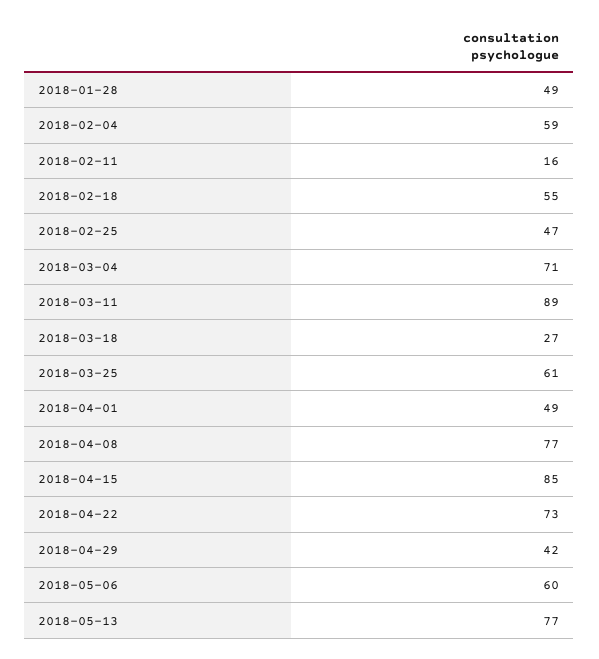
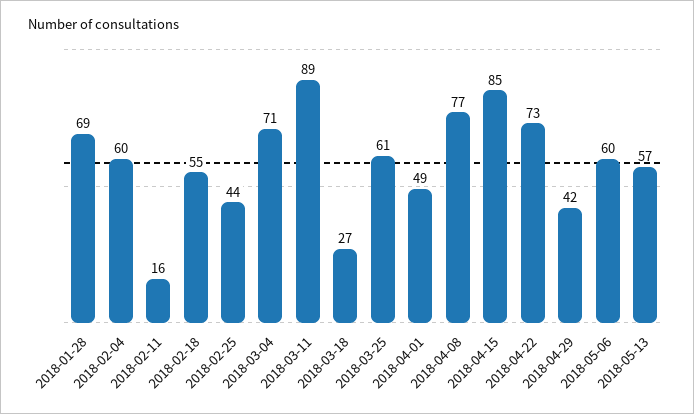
  {
-   "2018-01-28": 49,
+   "2018-01-28": 69,
-   "2018-02-04": 59,
+   "2018-02-04": 60,
    "2018-02-11": 16,
    "2018-02-18": 55,
-   "2018-02-25": 47,
+   "2018-02-25": 44,
    "2018-03-04": 71,
    "2018-03-11": 89,
    "2018-03-18": 27,
    "2018-03-25": 61,
    "2018-04-01": 49,
    "2018-04-08": 77,
    "2018-04-15": 85,
    "2018-04-22": 73,
    "2018-04-29": 42,
    "2018-05-06": 60,
-   "2018-05-13": 77
+   "2018-05-13": 57
  }

